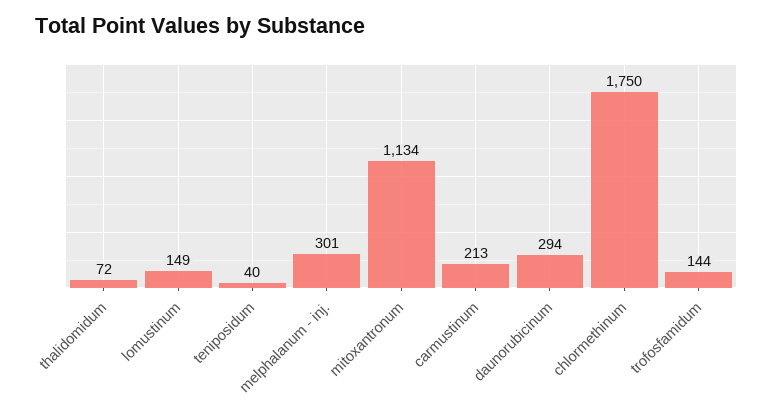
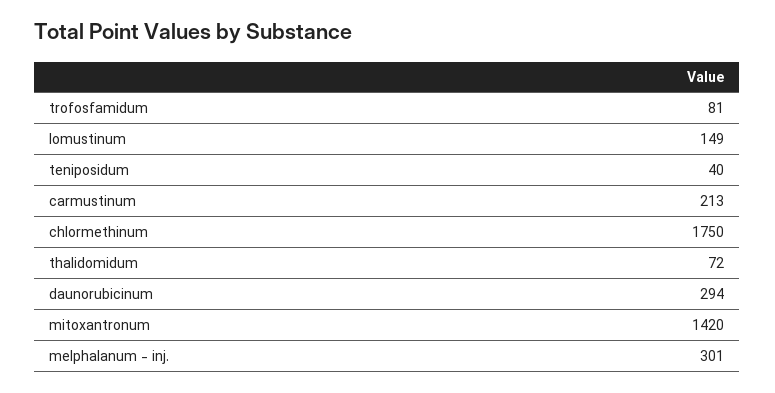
  {
    "thalidomidum": 72,
    "lomustinum": 149,
    "teniposidum": 40,
    "melphalanum - inj.": 301,
-   "mitoxantronum": 1134,
+   "mitoxantronum": 1420,
    "carmustinum": 213,
    "daunorubicinum": 294,
    "chlormethinum": 1750,
-   "trofosfamidum": 144
+   "trofosfamidum": 81
  }

